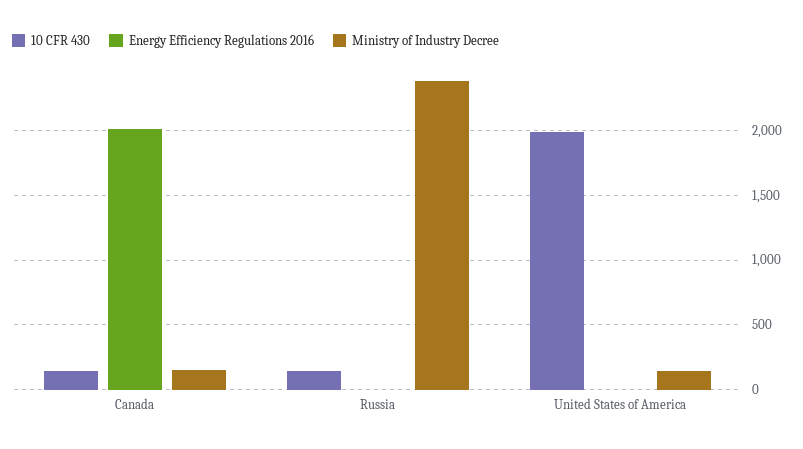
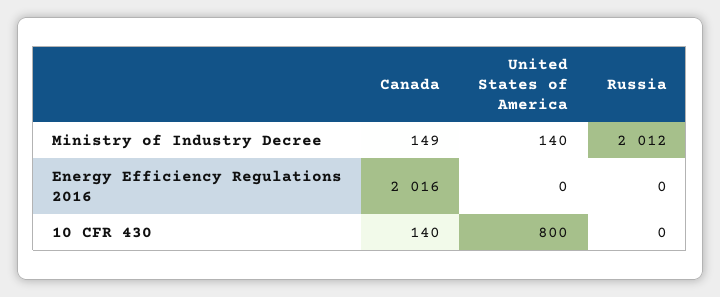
  {
    "10 CFR 430": {
      "Canada": 140,
-     "Russia": 150,
+     "Russia": 0,
-     "United States of America": 2000
+     "United States of America": 800
    },
    "Energy Efficiency Regulations 2016": {
      "Canada": 2016,
      "Russia": 0,
      "United States of America": 0
    },
    "Ministry of Industry Decree": {
      "Canada": 149,
-     "Russia": 2400,
+     "Russia": 2012,
      "United States of America": 140
    }
  }

